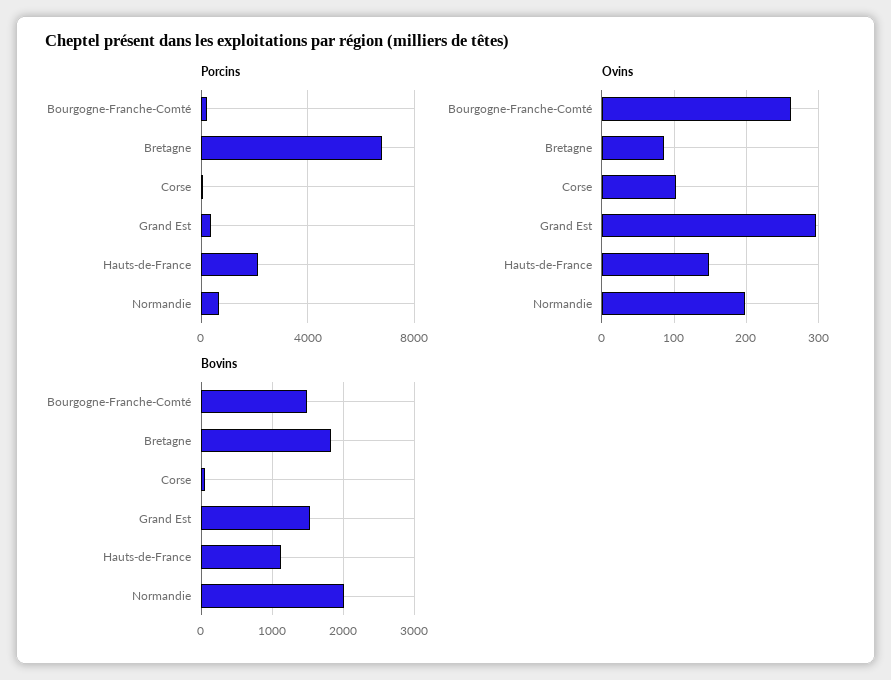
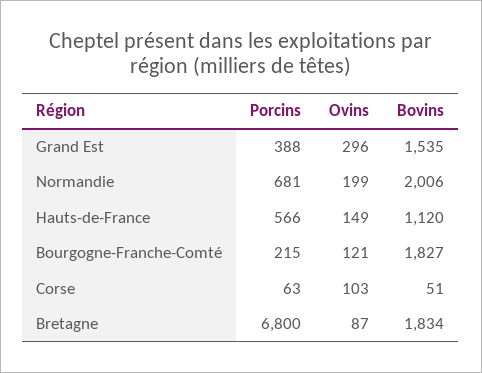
  {
    "Porcins": {
      "Bourgogne-Franche-Comté": 215,
      "Bretagne": 6800,
      "Corse": 63,
      "Grand Est": 388,
-     "Hauts-de-France": 2000,
+     "Hauts-de-France": 566,
      "Normandie": 681
    },
    "Ovins": {
-     "Bourgogne-Franche-Comté": 260,
+     "Bourgogne-Franche-Comté": 121,
      "Bretagne": 87,
      "Corse": 103,
      "Grand Est": 296,
      "Hauts-de-France": 149,
      "Normandie": 199
    },
    "Bovins": {
-     "Bourgogne-Franche-Comté": 1500,
+     "Bourgogne-Franche-Comté": 1827,
      "Bretagne": 1834,
      "Corse": 51,
      "Grand Est": 1535,
      "Hauts-de-France": 1120,
      "Normandie": 2006
    }
  }

